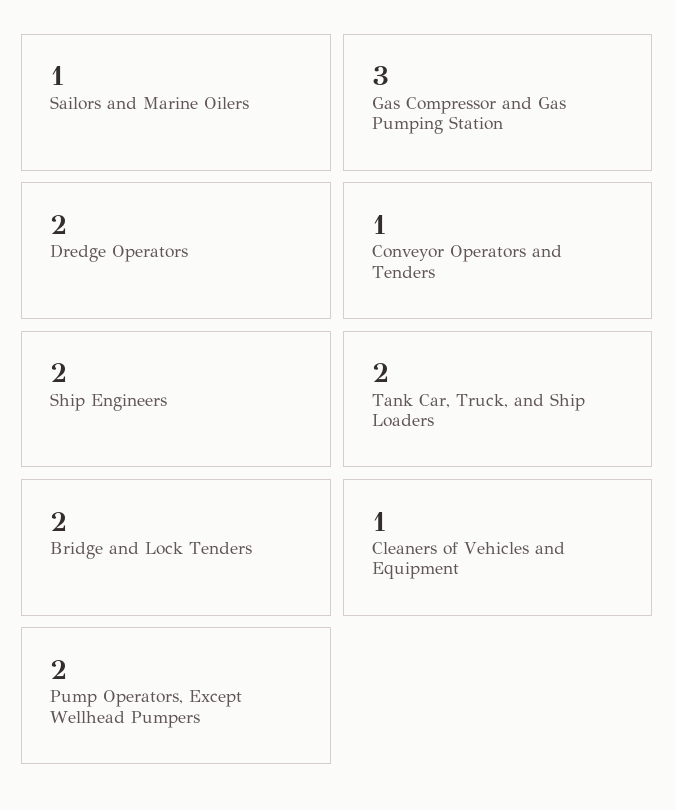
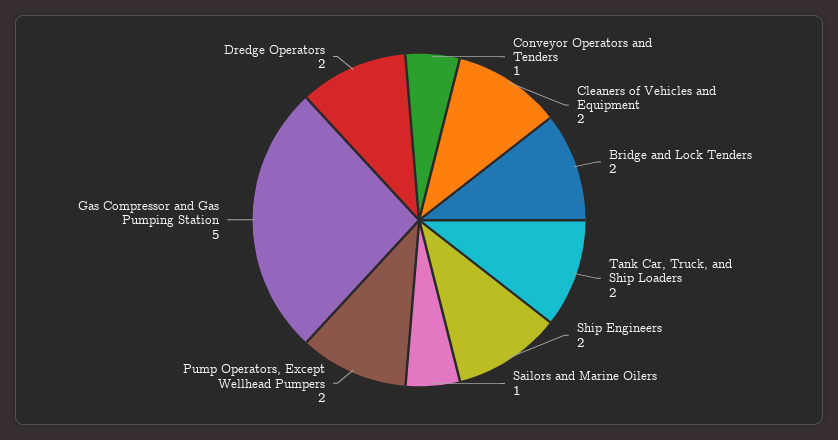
  {
    "Sailors and Marine Oilers": 1,
-   "Gas Compressor and Gas Pumping Station": 3,
+   "Gas Compressor and Gas Pumping Station": 5,
    "Dredge Operators": 2,
    "Conveyor Operators and Tenders": 1,
    "Ship Engineers": 2,
    "Tank Car, Truck, and Ship Loaders": 2,
    "Bridge and Lock Tenders": 2,
-   "Cleaners of Vehicles and Equipment": 1,
+   "Cleaners of Vehicles and Equipment": 2,
    "Pump Operators, Except Wellhead Pumpers": 2
  }

